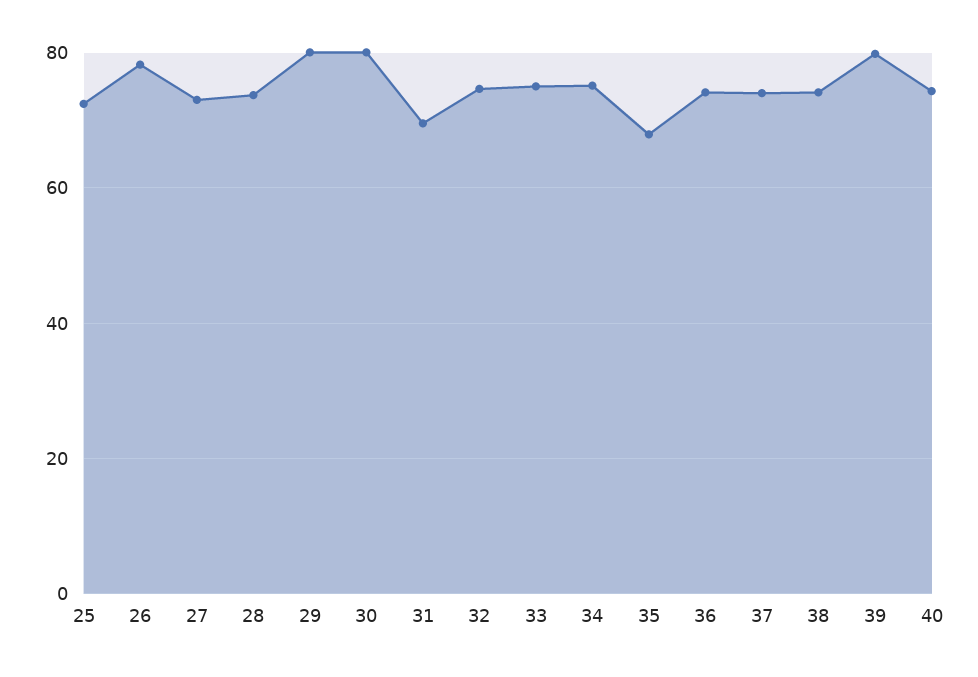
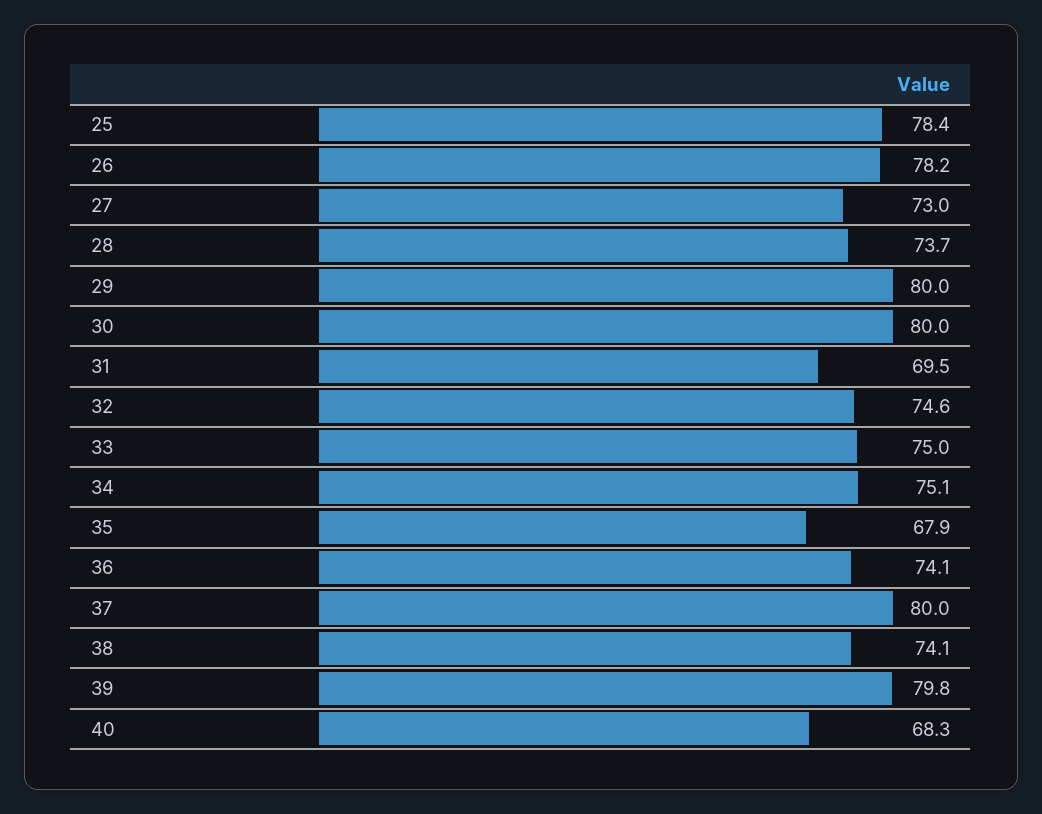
  {
-   "25": 72,
+   "25": 78.4,
    "26": 78.2,
    "27": 73,
    "28": 73.7,
    "29": 80,
    "30": 80,
    "31": 69.5,
    "32": 74.6,
    "33": 75,
    "34": 75.1,
    "35": 67.9,
    "36": 74.1,
-   "37": 74,
+   "37": 80,
    "38": 74.1,
    "39": 79.8,
-   "40": 74
+   "40": 68.3
  }

